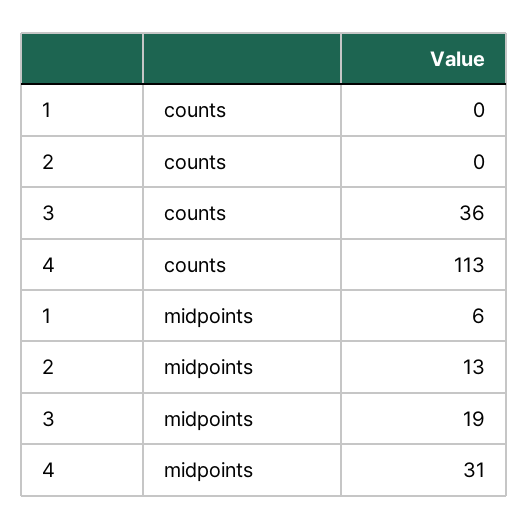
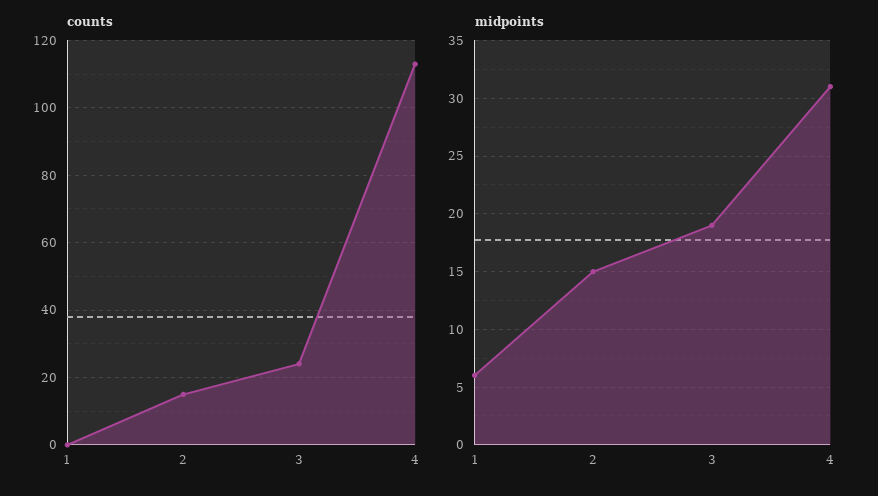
  {
    "counts": {
      "1": 0,
-     "2": 0,
+     "2": 15,
-     "3": 36,
+     "3": 25,
      "4": 113
    },
    "midpoints": {
      "1": 6,
-     "2": 13,
+     "2": 15,
      "3": 19,
      "4": 31
    }
  }

